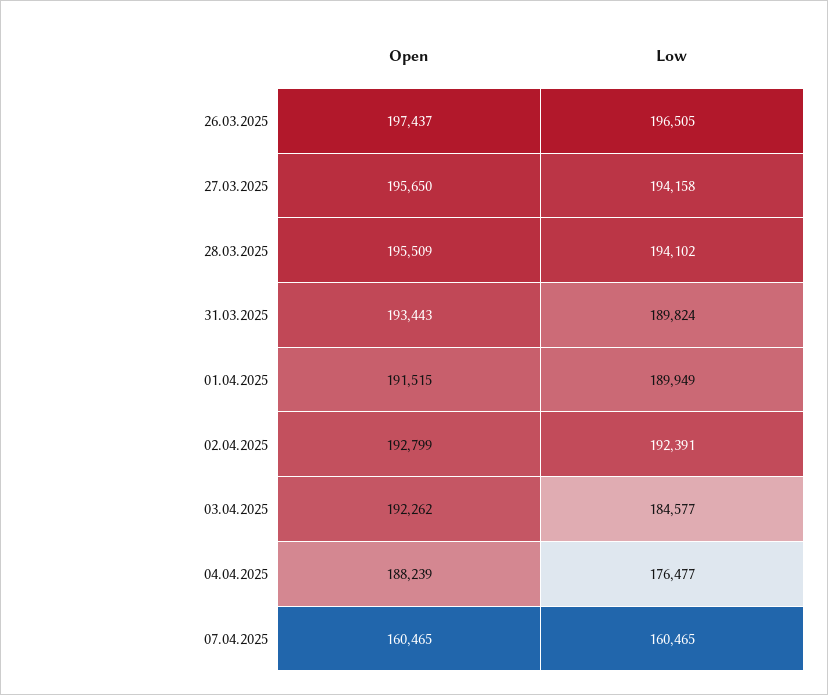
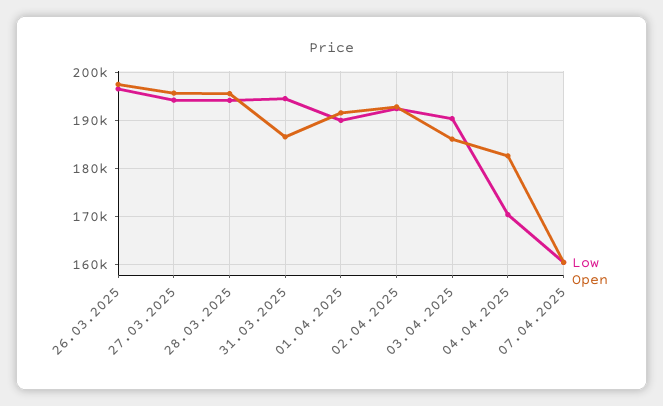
  {
    "Open": {
      "26.03.2025": 197437,
      "27.03.2025": 195650,
      "28.03.2025": 195509,
-     "31.03.2025": 193443,
+     "31.03.2025": 186000,
      "01.04.2025": 191515,
      "02.04.2025": 192799,
-     "03.04.2025": 192262,
+     "03.04.2025": 186000,
-     "04.04.2025": 188239,
+     "04.04.2025": 182000,
      "07.04.2025": 160465
    },
    "Low": {
      "26.03.2025": 196505,
      "27.03.2025": 194158,
      "28.03.2025": 194102,
-     "31.03.2025": 189824,
+     "31.03.2025": 194000,
      "01.04.2025": 189949,
      "02.04.2025": 192391,
-     "03.04.2025": 184577,
+     "03.04.2025": 190000,
-     "04.04.2025": 176477,
+     "04.04.2025": 170000,
      "07.04.2025": 160465
    }
  }

